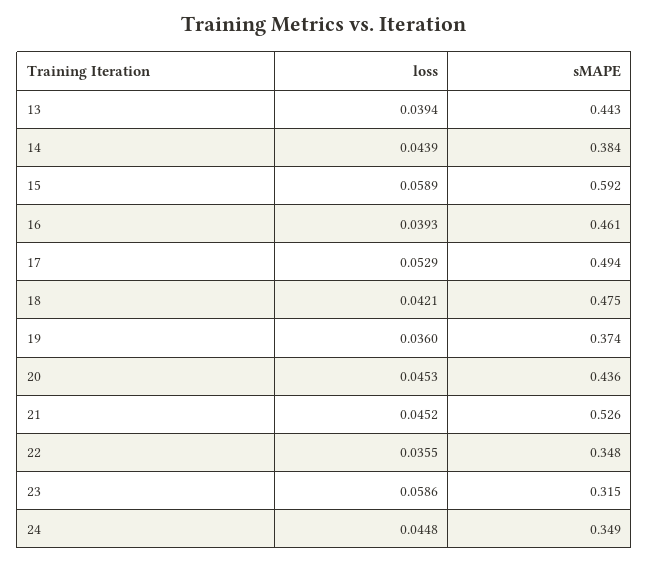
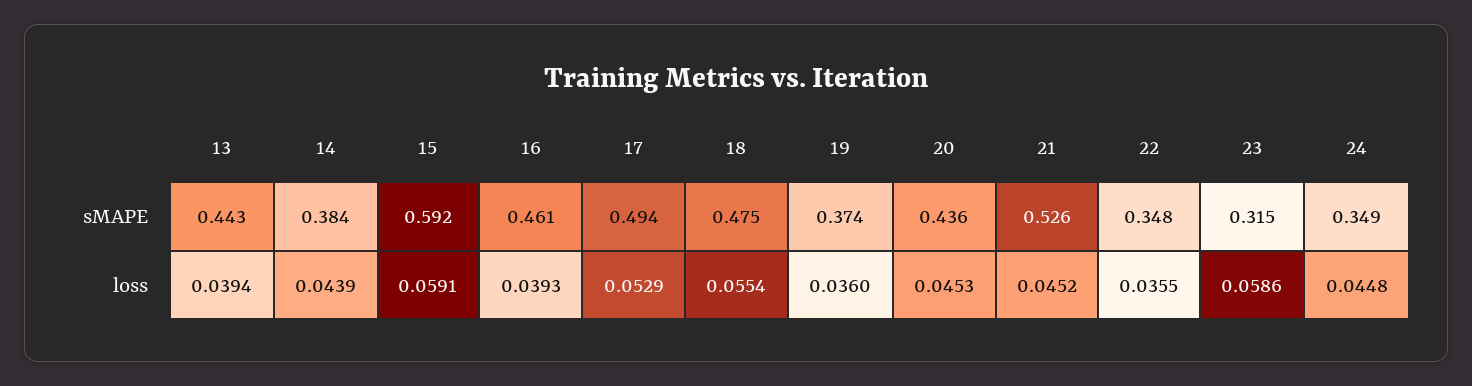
  {
    "loss": {
      "13": 0.0394,
      "14": 0.0439,
-     "15": 0.0589,
+     "15": 0.0591,
      "16": 0.0393,
      "17": 0.0529,
-     "18": 0.0421,
+     "18": 0.0554,
      "19": 0.036,
      "20": 0.0453,
      "21": 0.0452,
      "22": 0.0355,
      "23": 0.0586,
      "24": 0.0448
    },
    "sMAPE": {
      "13": 0.443,
      "14": 0.384,
      "15": 0.592,
      "16": 0.461,
      "17": 0.494,
      "18": 0.475,
      "19": 0.374,
      "20": 0.436,
      "21": 0.526,
      "22": 0.348,
      "23": 0.315,
      "24": 0.349
    }
  }

